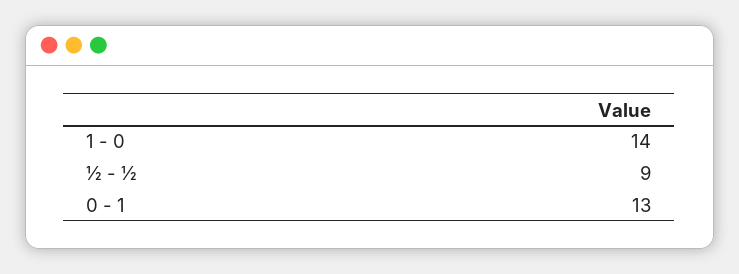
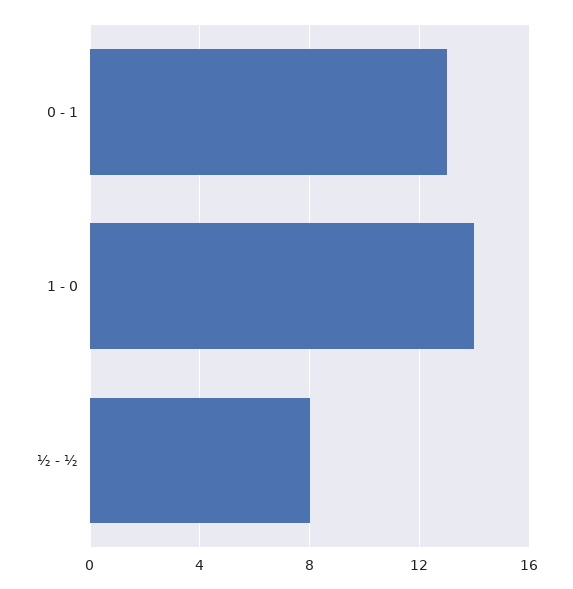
  {
    "1 - 0": 14,
-   "½ - ½": 9,
+   "½ - ½": 8,
    "0 - 1": 13
  }

